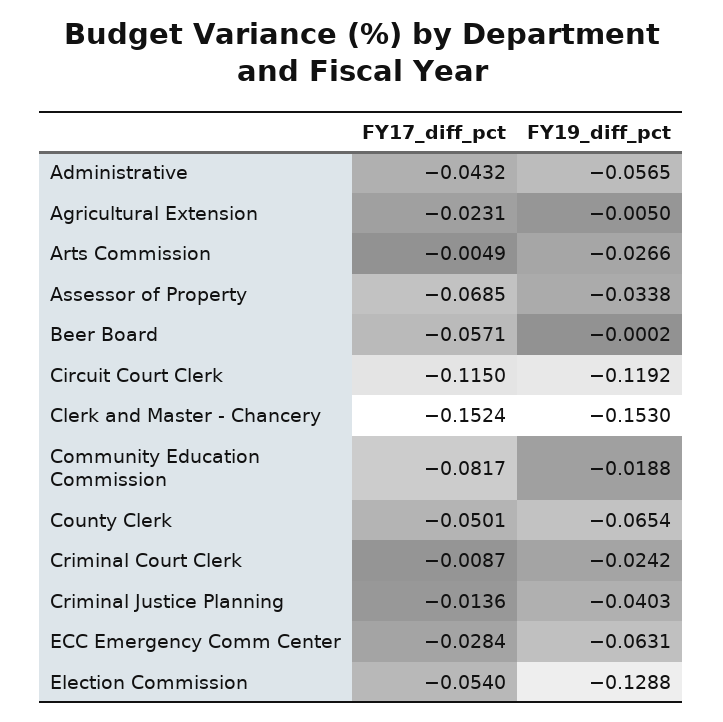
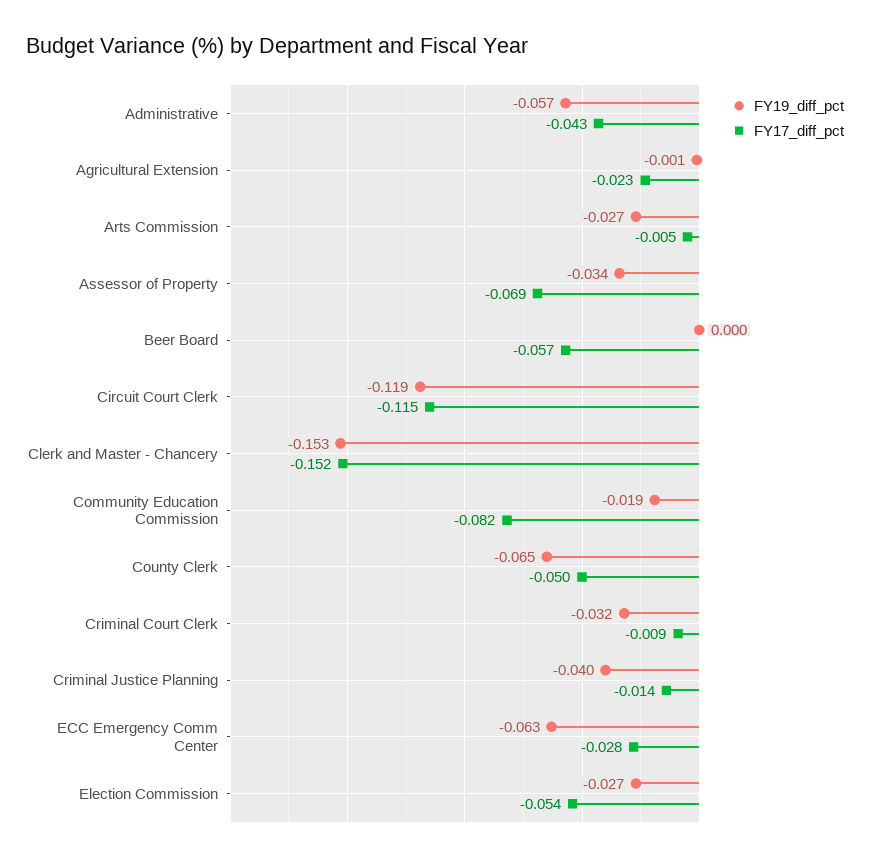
  {
    "FY17_diff_pct": {
      "Administrative": -0.0432,
      "Agricultural Extension": -0.0231,
      "Arts Commission": -0.0049,
      "Assessor of Property": -0.0685,
      "Beer Board": -0.0571,
      "Circuit Court Clerk": -0.115,
      "Clerk and Master - Chancery": -0.1524,
      "Community Education Commission": -0.0817,
      "County Clerk": -0.0501,
      "Criminal Court Clerk": -0.0087,
      "Criminal Justice Planning": -0.0136,
      "ECC Emergency Comm Center": -0.0284,
      "Election Commission": -0.054
    },
    "FY19_diff_pct": {
      "Administrative": -0.0565,
-     "Agricultural Extension": -0.005,
+     "Agricultural Extension": -0.001,
      "Arts Commission": -0.0266,
      "Assessor of Property": -0.0338,
      "Beer Board": -0.0002,
      "Circuit Court Clerk": -0.1192,
      "Clerk and Master - Chancery": -0.153,
      "Community Education Commission": -0.0188,
      "County Clerk": -0.0654,
-     "Criminal Court Clerk": -0.0242,
+     "Criminal Court Clerk": -0.032,
      "Criminal Justice Planning": -0.0403,
      "ECC Emergency Comm Center": -0.0631,
-     "Election Commission": -0.1288
+     "Election Commission": -0.027
    }
  }

